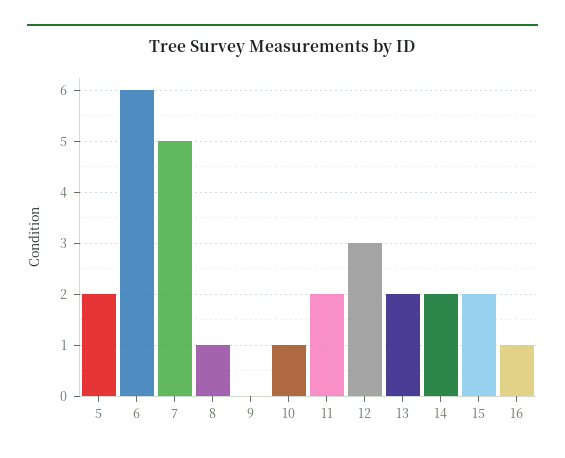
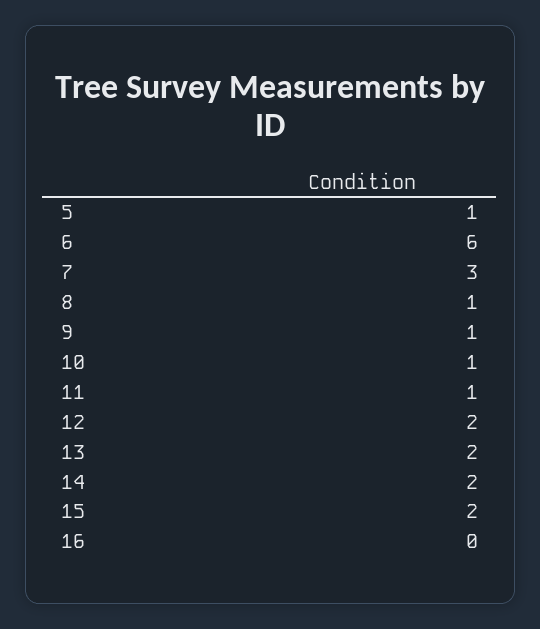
  {
-   "5": 2,
+   "5": 1,
    "6": 6,
-   "7": 5,
+   "7": 3,
    "8": 1,
-   "9": 0,
+   "9": 1,
    "10": 1,
-   "11": 2,
+   "11": 1,
-   "12": 3,
+   "12": 2,
    "13": 2,
    "14": 2,
    "15": 2,
-   "16": 1
+   "16": 0
  }

